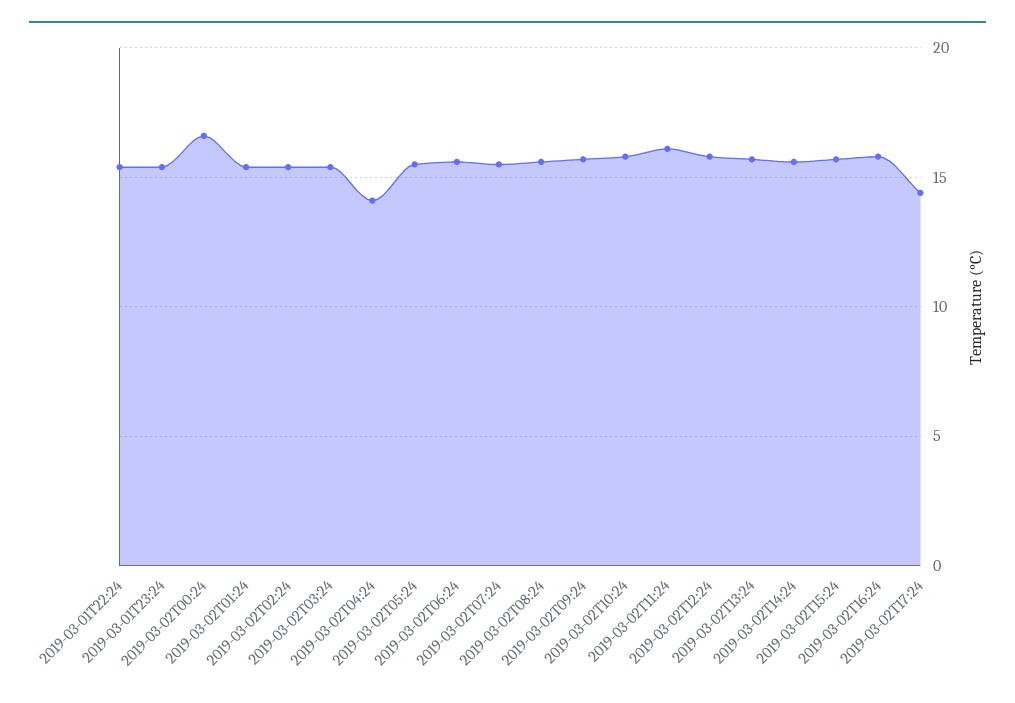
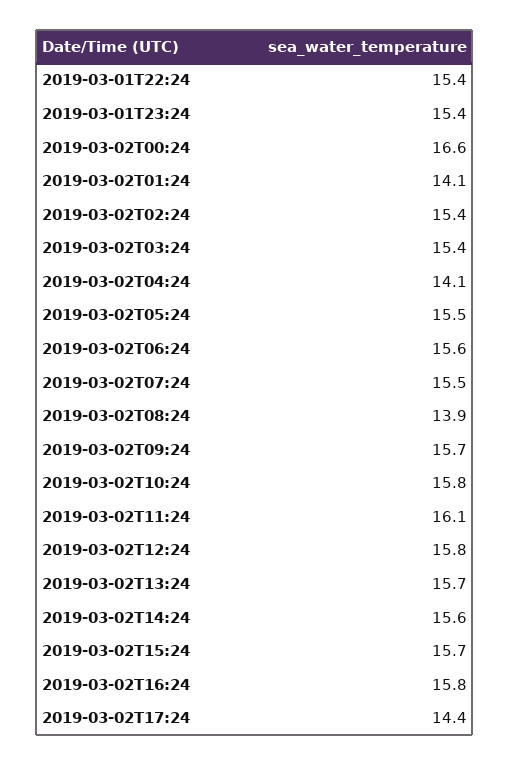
  {
    "2019-03-01T22:24": 15.4,
    "2019-03-01T23:24": 15.4,
    "2019-03-02T00:24": 16.6,
-   "2019-03-02T01:24": 15.5,
+   "2019-03-02T01:24": 14.1,
    "2019-03-02T02:24": 15.4,
    "2019-03-02T03:24": 15.4,
    "2019-03-02T04:24": 14.1,
    "2019-03-02T05:24": 15.5,
    "2019-03-02T06:24": 15.6,
    "2019-03-02T07:24": 15.5,
-   "2019-03-02T08:24": 15.5,
+   "2019-03-02T08:24": 13.9,
    "2019-03-02T09:24": 15.7,
    "2019-03-02T10:24": 15.8,
    "2019-03-02T11:24": 16.1,
    "2019-03-02T12:24": 15.8,
    "2019-03-02T13:24": 15.7,
    "2019-03-02T14:24": 15.6,
    "2019-03-02T15:24": 15.7,
    "2019-03-02T16:24": 15.8,
    "2019-03-02T17:24": 14.4
  }

